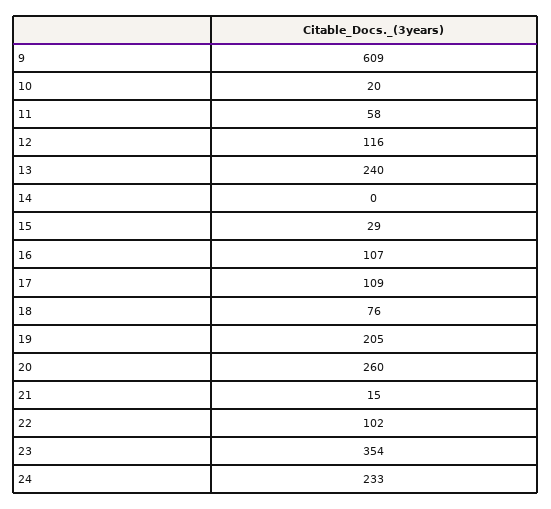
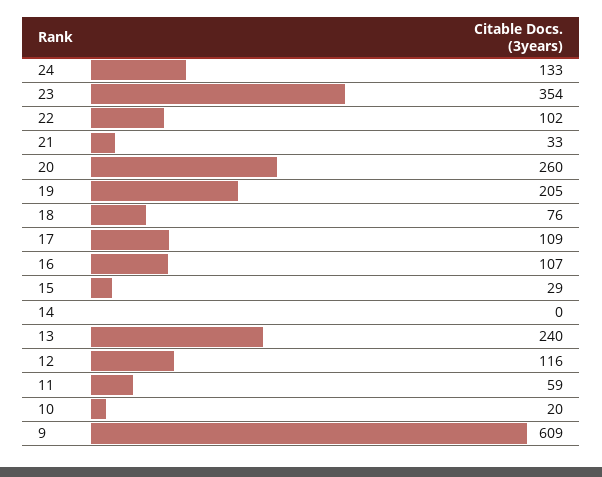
  {
    "9": 609,
    "10": 20,
-   "11": 58,
+   "11": 59,
    "12": 116,
    "13": 240,
    "14": 0,
    "15": 29,
    "16": 107,
    "17": 109,
    "18": 76,
    "19": 205,
    "20": 260,
-   "21": 15,
+   "21": 33,
    "22": 102,
    "23": 354,
-   "24": 233
+   "24": 133
  }

